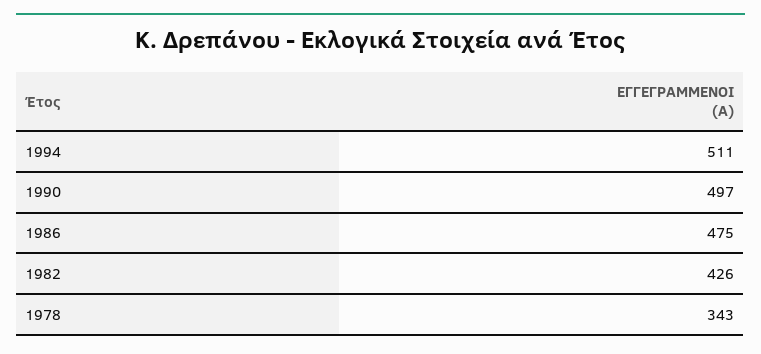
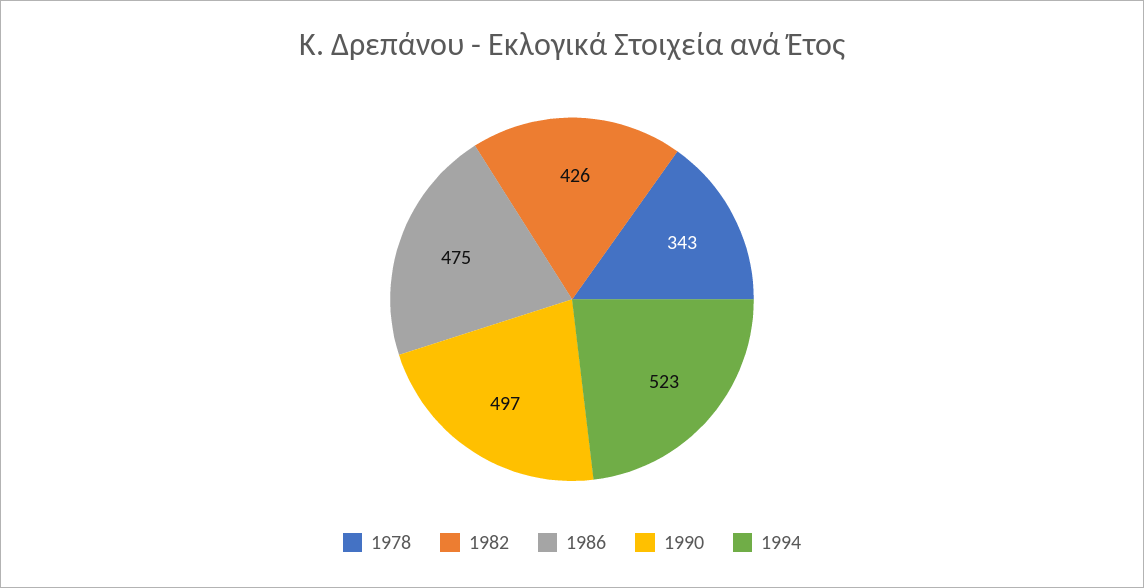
  {
-   "1994": 511,
+   "1994": 523,
    "1990": 497,
    "1986": 475,
    "1982": 426,
    "1978": 343
  }

